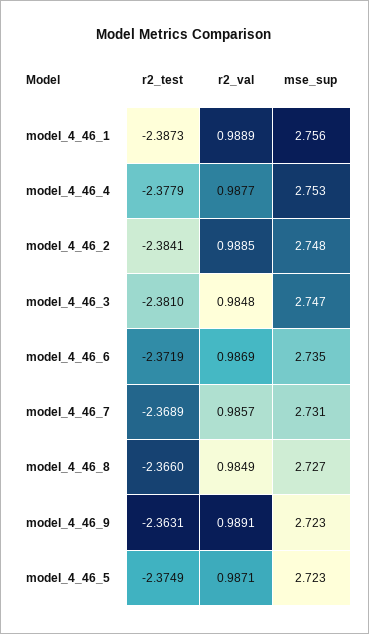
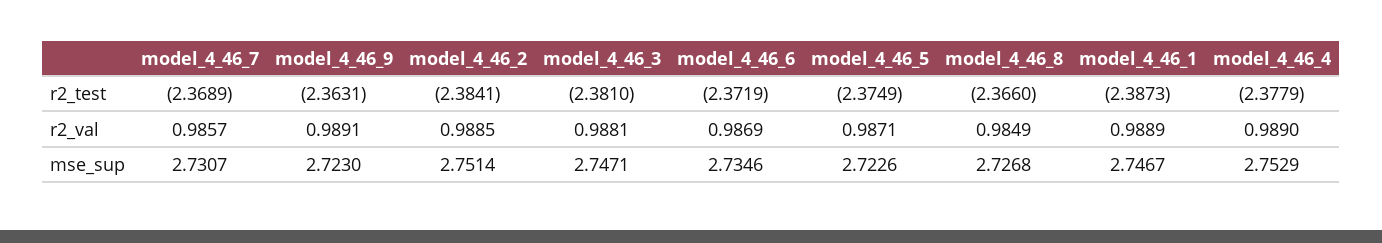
  {
    "r2_test": {
      "model_4_46_1": -2.3873,
      "model_4_46_4": -2.3779,
      "model_4_46_2": -2.3841,
      "model_4_46_3": -2.381,
      "model_4_46_6": -2.3719,
      "model_4_46_7": -2.3689,
      "model_4_46_8": -2.366,
      "model_4_46_9": -2.3631,
      "model_4_46_5": -2.3749
    },
    "r2_val": {
      "model_4_46_1": 0.9889,
-     "model_4_46_4": 0.9877,
+     "model_4_46_4": 0.989,
      "model_4_46_2": 0.9885,
-     "model_4_46_3": 0.9848,
+     "model_4_46_3": 0.9881,
      "model_4_46_6": 0.9869,
      "model_4_46_7": 0.9857,
      "model_4_46_8": 0.9849,
      "model_4_46_9": 0.9891,
      "model_4_46_5": 0.9871
    },
    "mse_sup": {
-     "model_4_46_1": 2.756,
+     "model_4_46_1": 2.7467,
      "model_4_46_4": 2.7529,
-     "model_4_46_2": 2.748,
+     "model_4_46_2": 2.7514,
      "model_4_46_3": 2.7471,
      "model_4_46_6": 2.7346,
      "model_4_46_7": 2.7307,
      "model_4_46_8": 2.7268,
      "model_4_46_9": 2.723,
      "model_4_46_5": 2.7226
    }
  }

